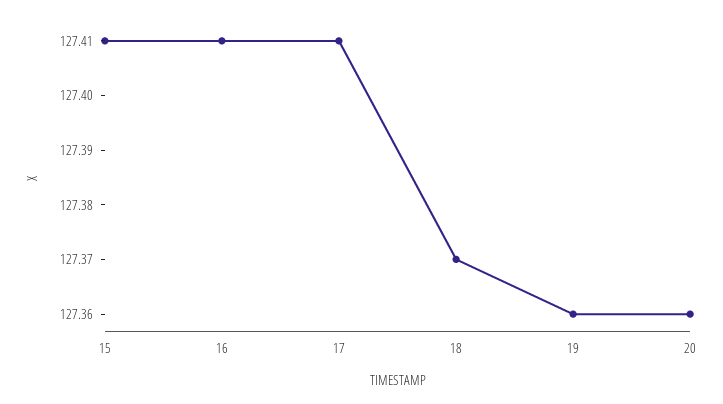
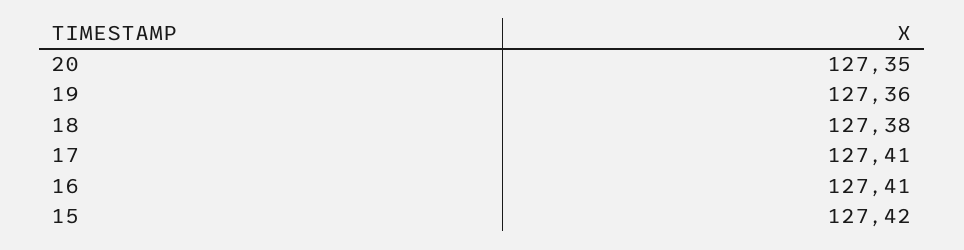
  {
-   "15": 127.41,
+   "15": 127.42,
    "16": 127.41,
    "17": 127.41,
-   "18": 127.37,
+   "18": 127.38,
    "19": 127.36,
-   "20": 127.36
+   "20": 127.35
  }

